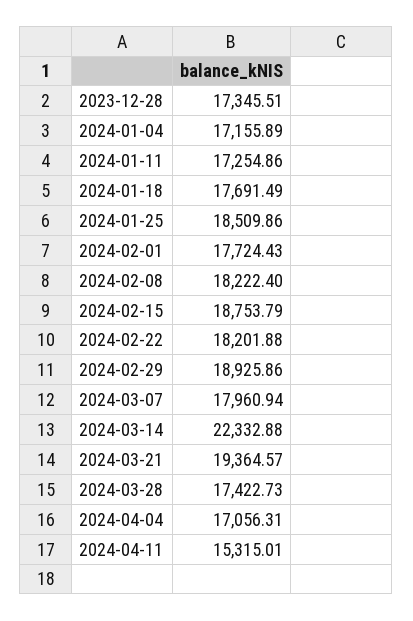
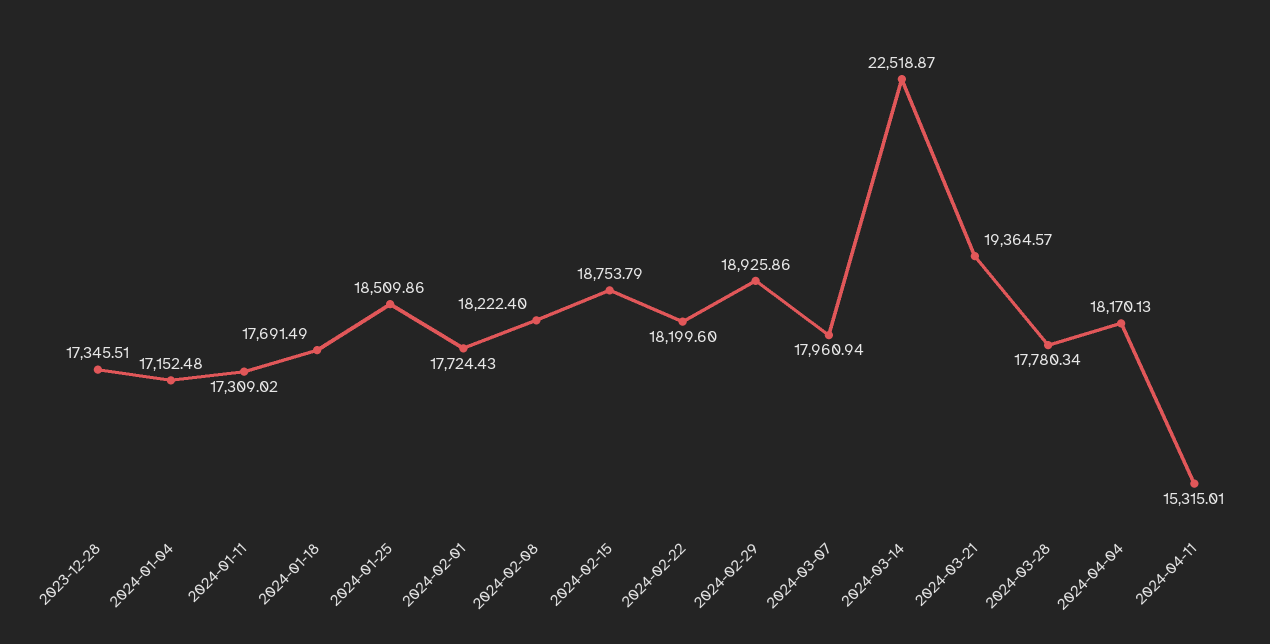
  {
    "2023-12-28": 17345.51,
-   "2024-01-04": 17155.89,
+   "2024-01-04": 17152.48,
-   "2024-01-11": 17254.86,
+   "2024-01-11": 17309.02,
    "2024-01-18": 17691.49,
    "2024-01-25": 18509.86,
    "2024-02-01": 17724.43,
    "2024-02-08": 18222.4,
    "2024-02-15": 18753.79,
-   "2024-02-22": 18201.88,
+   "2024-02-22": 18199.6,
    "2024-02-29": 18925.86,
    "2024-03-07": 17960.94,
-   "2024-03-14": 22332.88,
+   "2024-03-14": 22518.87,
    "2024-03-21": 19364.57,
-   "2024-03-28": 17422.73,
+   "2024-03-28": 17780.34,
-   "2024-04-04": 17056.31,
+   "2024-04-04": 18170.13,
    "2024-04-11": 15315.01
  }

